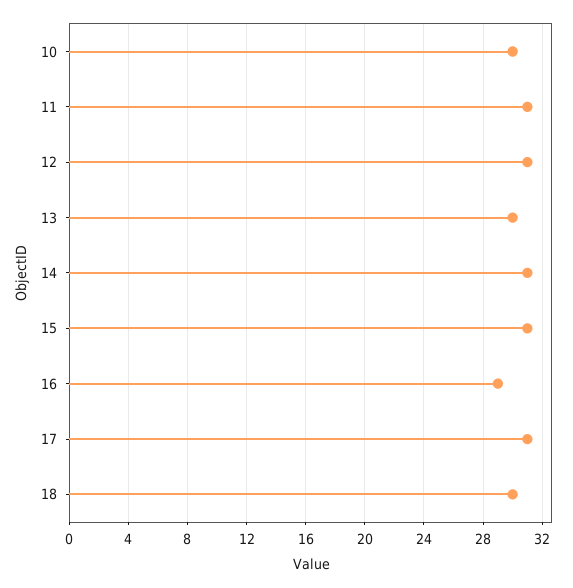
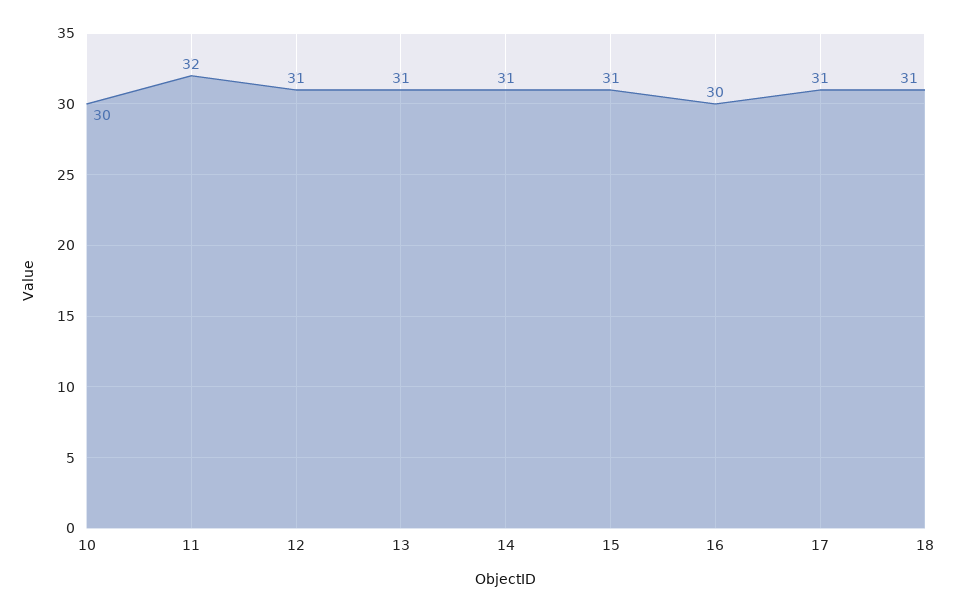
  {
    "10": 30,
-   "11": 31,
+   "11": 32,
    "12": 31,
-   "13": 30,
+   "13": 31,
    "14": 31,
    "15": 31,
-   "16": 29,
+   "16": 30,
    "17": 31,
-   "18": 30
+   "18": 31
  }

